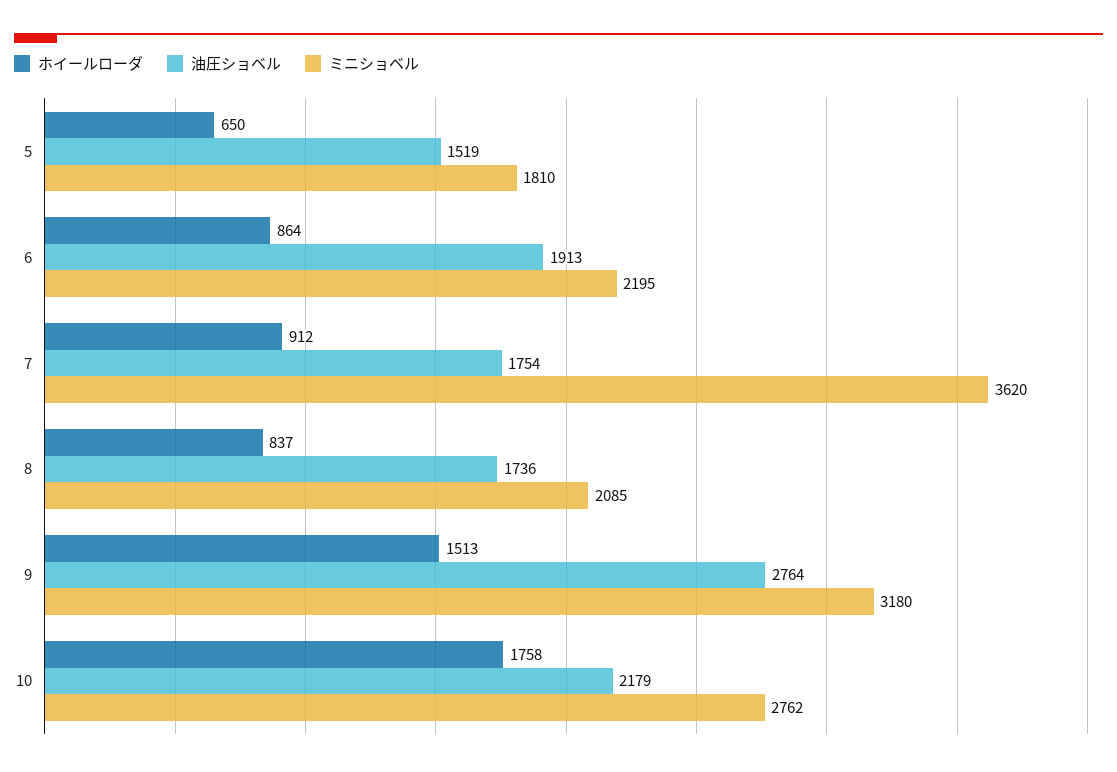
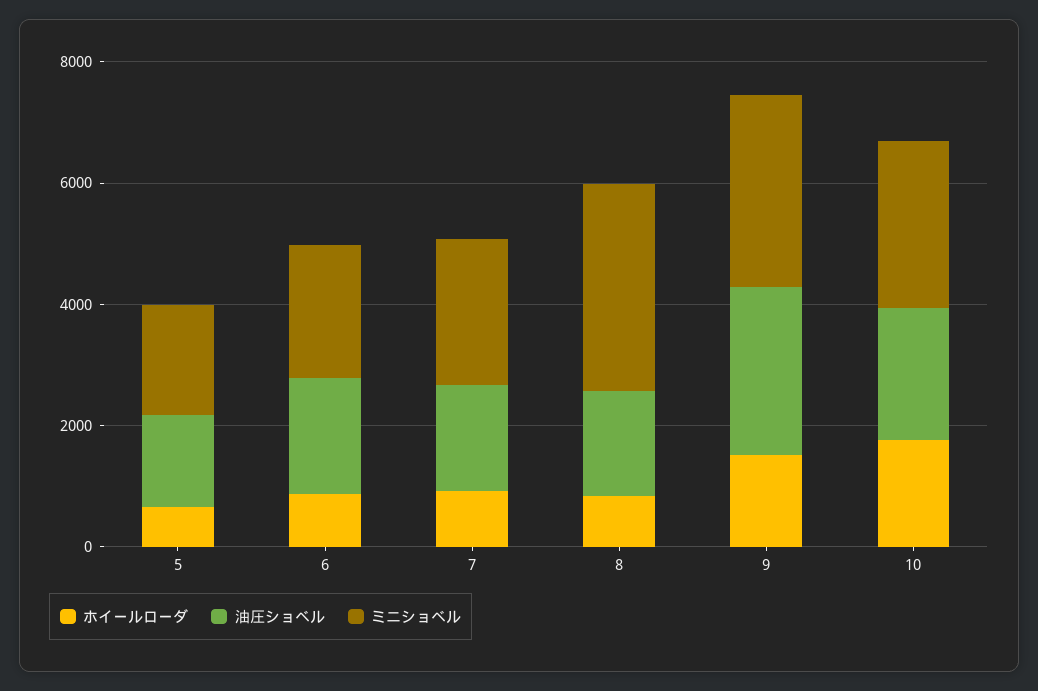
  {
    "ホイールローダ": {
      "5": 650,
      "6": 864,
      "7": 912,
      "8": 837,
      "9": 1513,
      "10": 1758
    },
    "油圧ショベル": {
      "5": 1519,
      "6": 1913,
      "7": 1754,
      "8": 1736,
      "9": 2764,
      "10": 2179
    },
    "ミニショベル": {
      "5": 1810,
      "6": 2195,
-     "7": 3620,
+     "7": 2500,
-     "8": 2085,
+     "8": 3500,
      "9": 3180,
      "10": 2762
    }
  }

